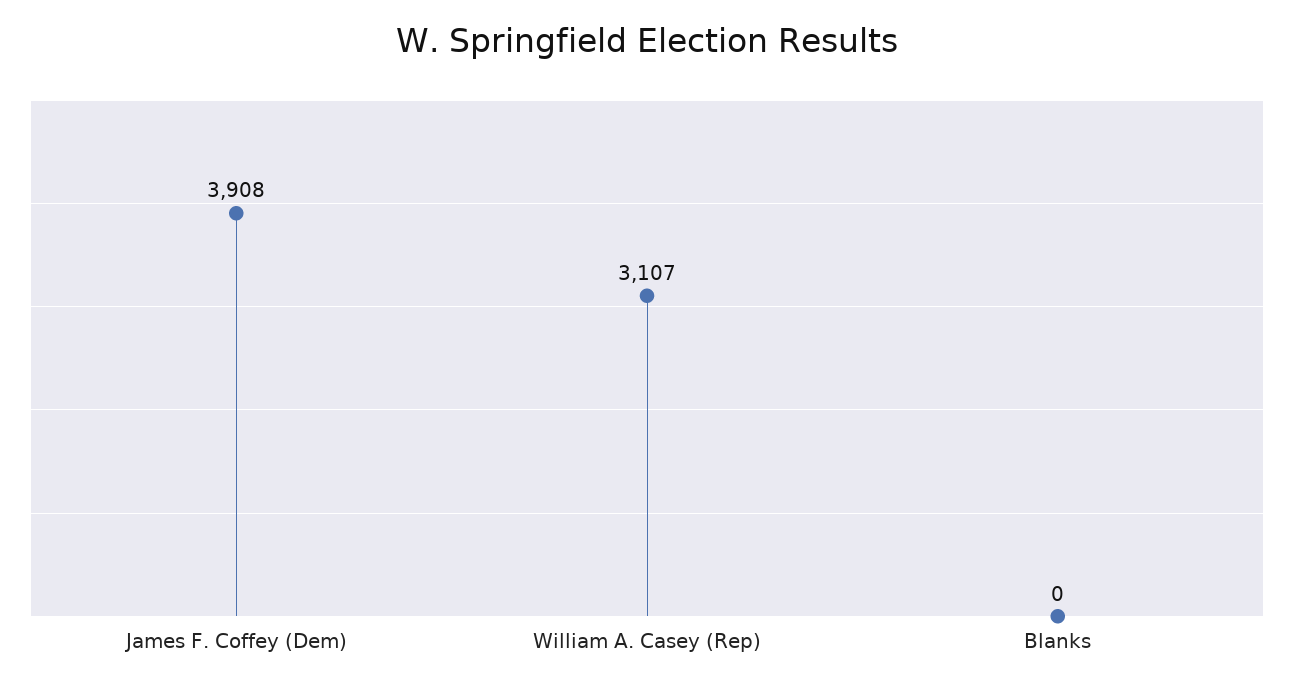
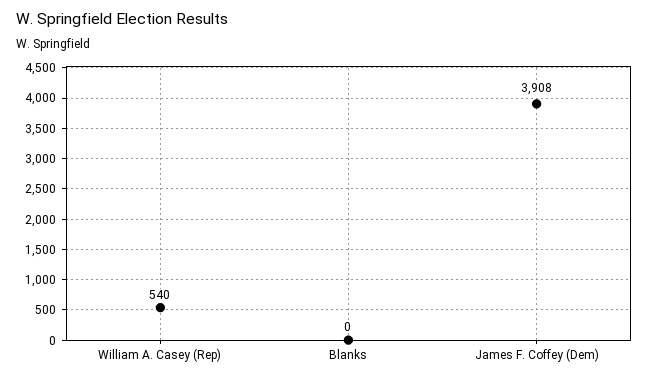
  {
    "James F. Coffey (Dem)": 3908,
-   "William A. Casey (Rep)": 3107,
+   "William A. Casey (Rep)": 540,
    "Blanks": 0
  }

